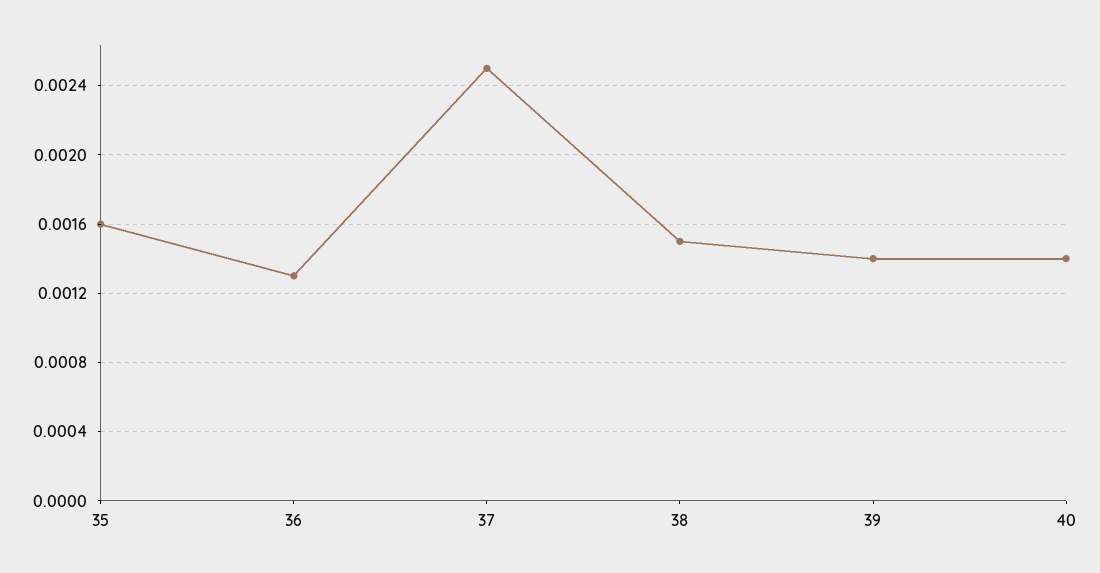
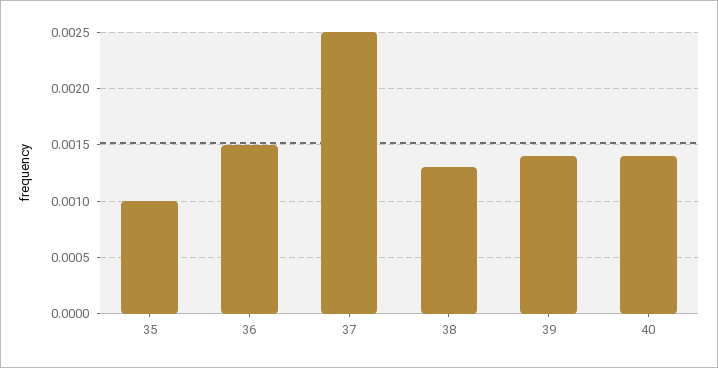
  {
-   "35": 0.0016,
+   "35": 0.001,
-   "36": 0.0013,
+   "36": 0.0015,
    "37": 0.0025,
-   "38": 0.0015,
+   "38": 0.0013,
    "39": 0.0014,
    "40": 0.0014
  }

